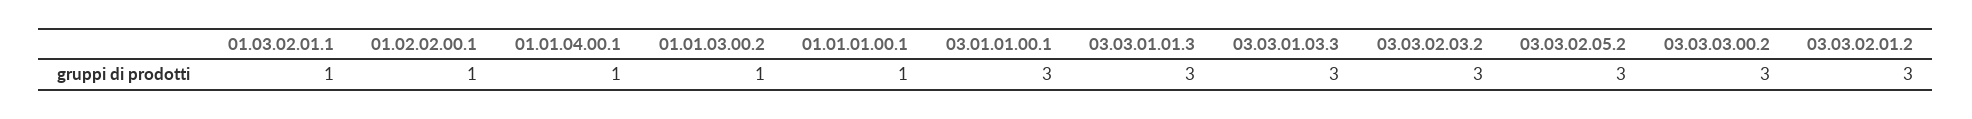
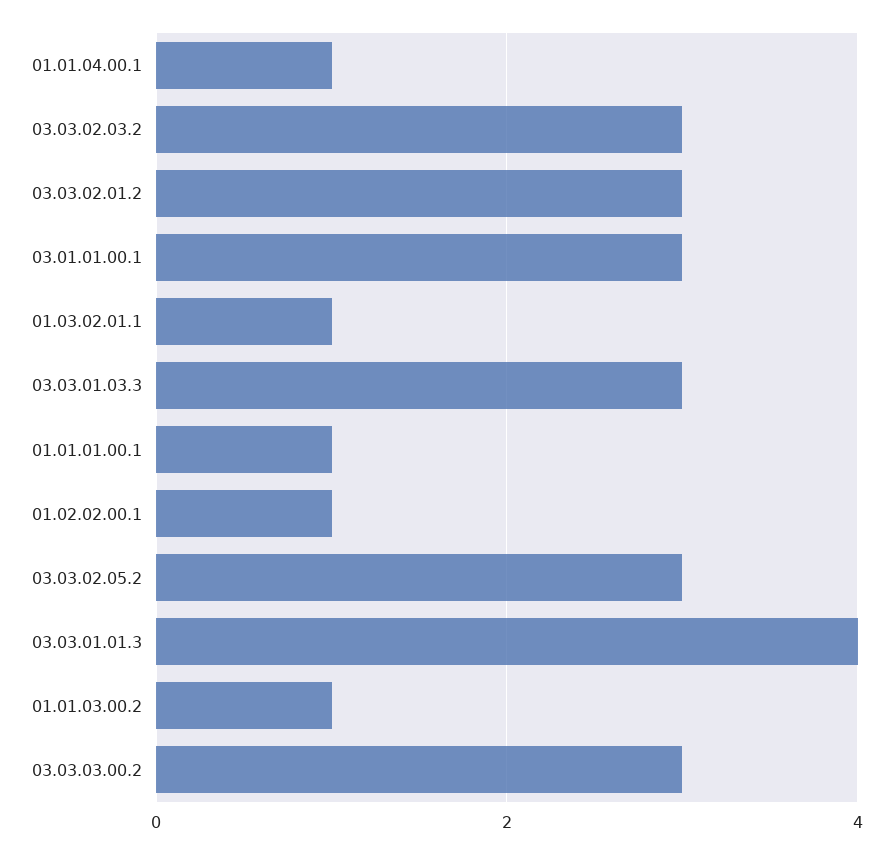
  {
    "01.03.02.01.1": 1,
    "01.02.02.00.1": 1,
    "01.01.04.00.1": 1,
    "01.01.03.00.2": 1,
    "01.01.01.00.1": 1,
    "03.01.01.00.1": 3,
-   "03.03.01.01.3": 3,
+   "03.03.01.01.3": 4,
    "03.03.01.03.3": 3,
    "03.03.02.03.2": 3,
    "03.03.02.05.2": 3,
    "03.03.03.00.2": 3,
    "03.03.02.01.2": 3
  }

